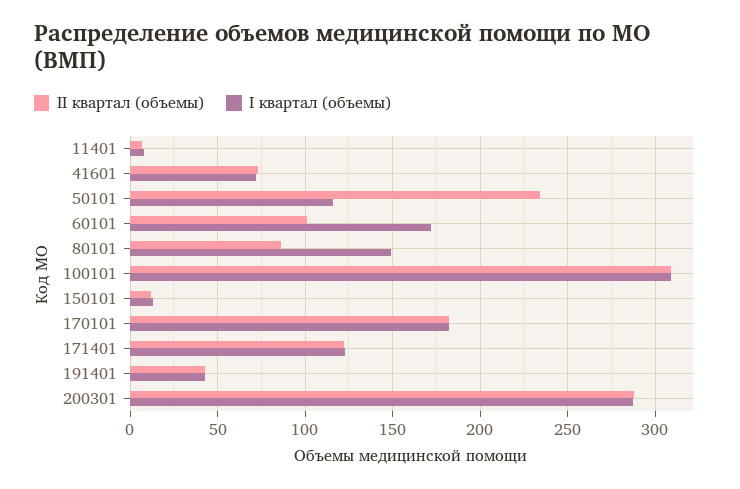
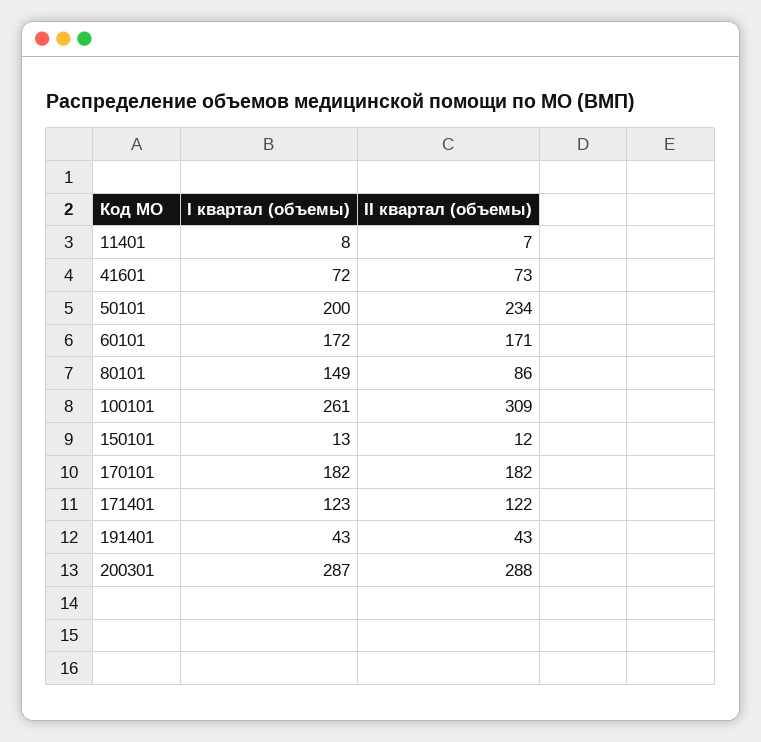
  {
    "II квартал (объемы)": {
      "11401": 7,
      "41601": 73,
      "50101": 234,
-     "60101": 100,
+     "60101": 171,
      "80101": 86,
      "100101": 309,
      "150101": 12,
      "170101": 182,
      "171401": 122,
      "191401": 43,
      "200301": 288
    },
    "I квартал (объемы)": {
      "11401": 8,
      "41601": 72,
-     "50101": 115,
+     "50101": 200,
      "60101": 172,
      "80101": 149,
-     "100101": 310,
+     "100101": 261,
      "150101": 13,
      "170101": 182,
      "171401": 123,
      "191401": 43,
      "200301": 287
    }
  }

